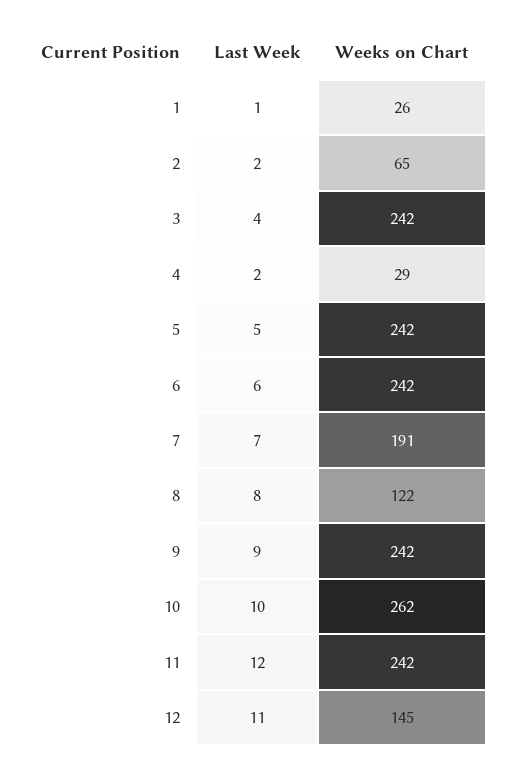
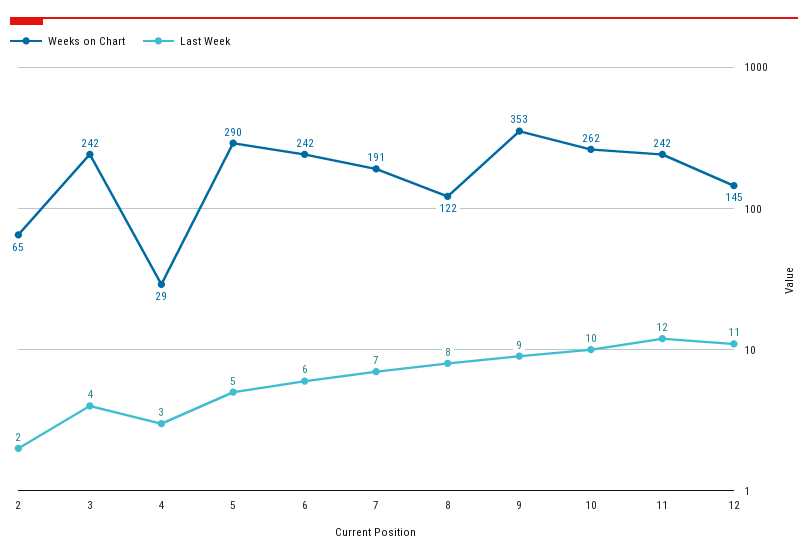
  {
    "Last Week": {
-     "1": 1,
      "2": 2,
      "3": 4,
-     "4": 2,
+     "4": 3,
      "5": 5,
      "6": 6,
      "7": 7,
      "8": 8,
      "9": 9,
      "10": 10,
      "11": 12,
      "12": 11
    },
    "Weeks on Chart": {
-     "1": 26,
      "2": 65,
      "3": 242,
      "4": 29,
-     "5": 242,
+     "5": 290,
      "6": 242,
      "7": 191,
      "8": 122,
-     "9": 242,
+     "9": 353,
      "10": 262,
      "11": 242,
      "12": 145
    }
  }

